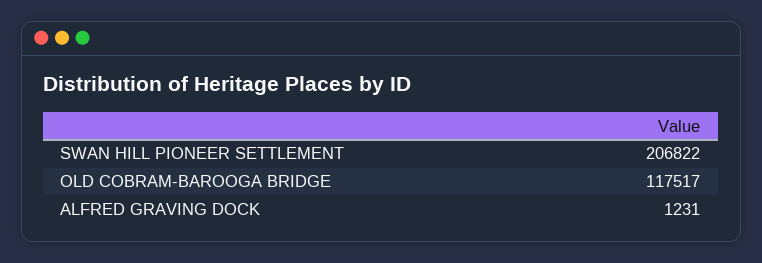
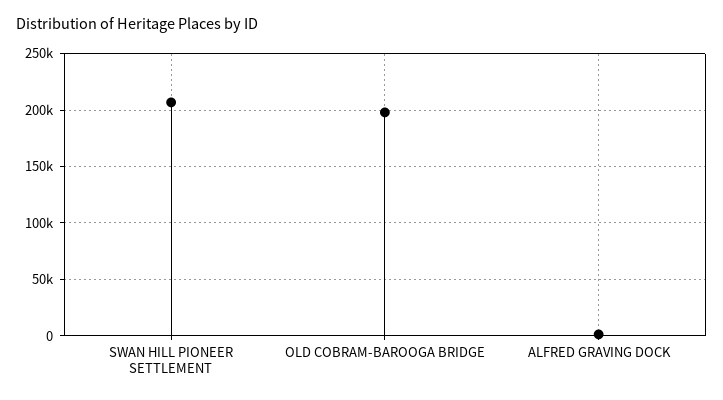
  {
    "SWAN HILL PIONEER SETTLEMENT": 206822,
-   "OLD COBRAM-BAROOGA BRIDGE": 117517,
+   "OLD COBRAM-BAROOGA BRIDGE": 200000,
    "ALFRED GRAVING DOCK": 1231
  }

